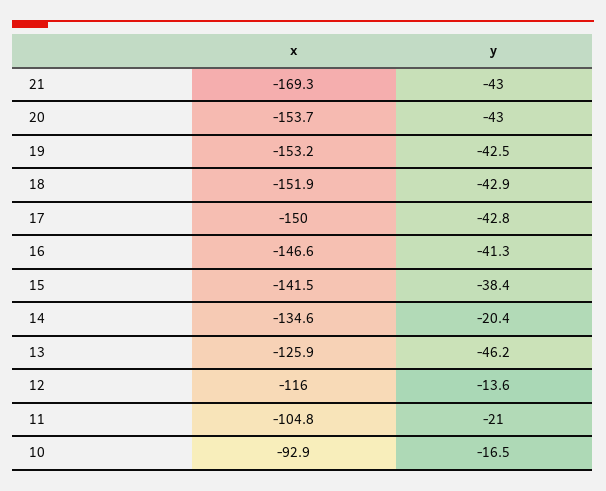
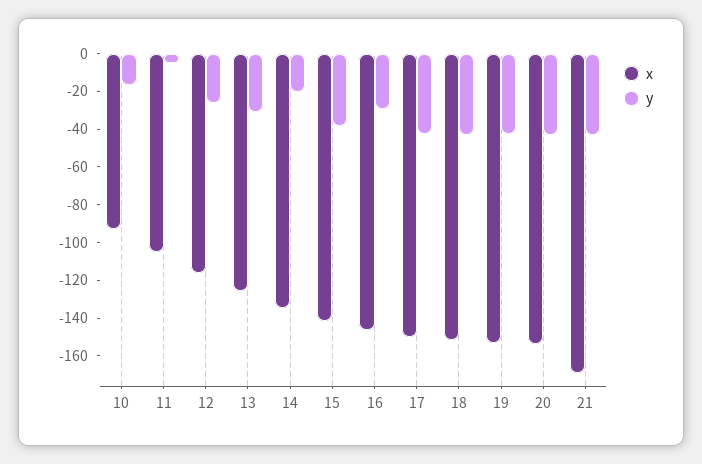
  {
    "x": {
      "21": -169.3,
      "20": -153.7,
      "19": -153.2,
      "18": -151.9,
      "17": -150,
      "16": -146.6,
      "15": -141.5,
      "14": -134.6,
      "13": -125.9,
      "12": -116,
      "11": -104.8,
      "10": -92.9
    },
    "y": {
      "21": -43,
      "20": -43,
      "19": -42.5,
      "18": -42.9,
      "17": -42.8,
-     "16": -41.3,
+     "16": -30,
      "15": -38.4,
      "14": -20.4,
-     "13": -46.2,
+     "13": -30,
-     "12": -13.6,
+     "12": -25,
-     "11": -21,
+     "11": -5,
      "10": -16.5
    }
  }

